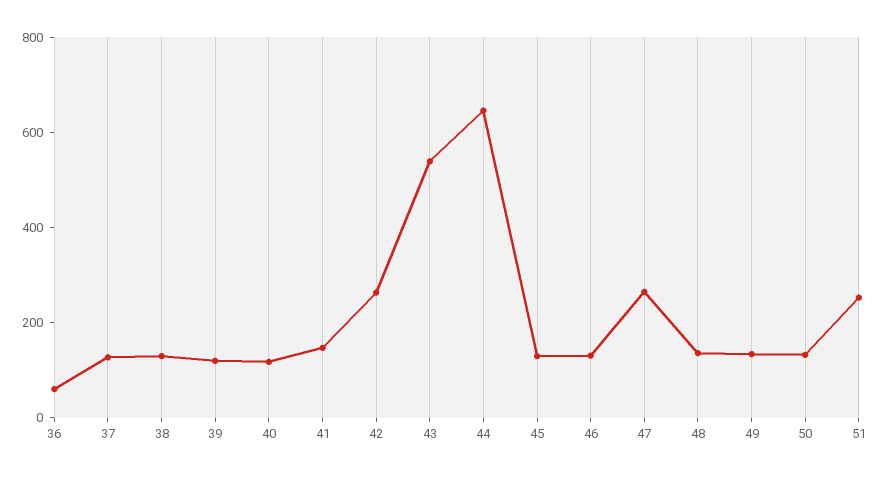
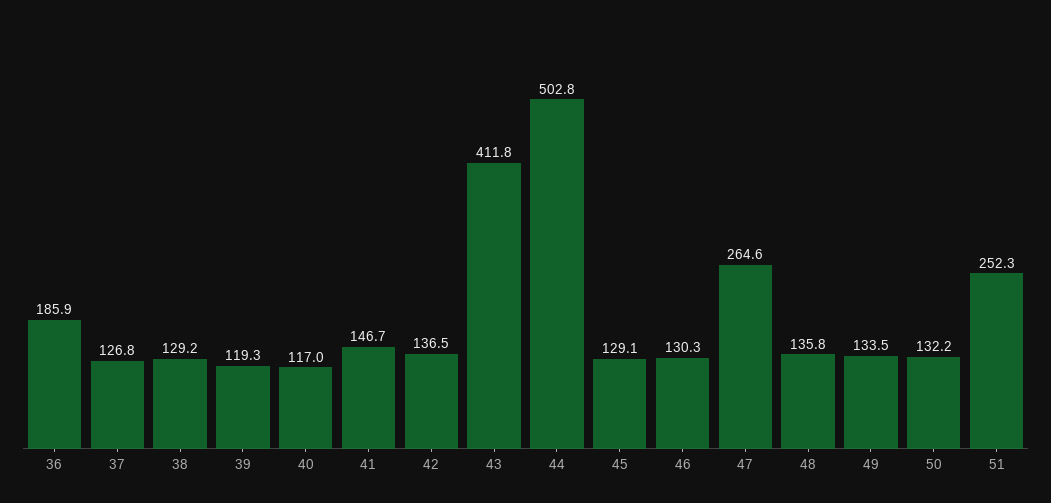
  {
-   "36": 50,
+   "36": 185.9,
    "37": 126.8,
    "38": 129.2,
    "39": 119.3,
    "40": 117,
    "41": 146.7,
-   "42": 250,
+   "42": 136.5,
-   "43": 550,
+   "43": 411.8,
-   "44": 650,
+   "44": 502.8,
    "45": 129.1,
    "46": 130.3,
    "47": 264.6,
    "48": 135.8,
    "49": 133.5,
    "50": 132.2,
    "51": 252.3
  }

